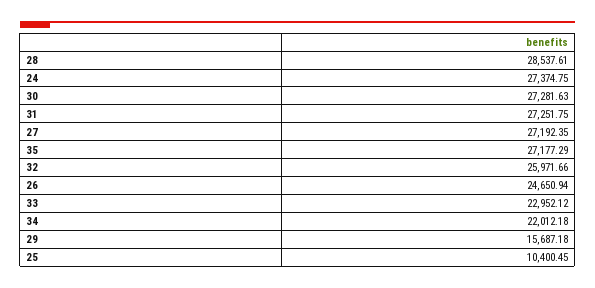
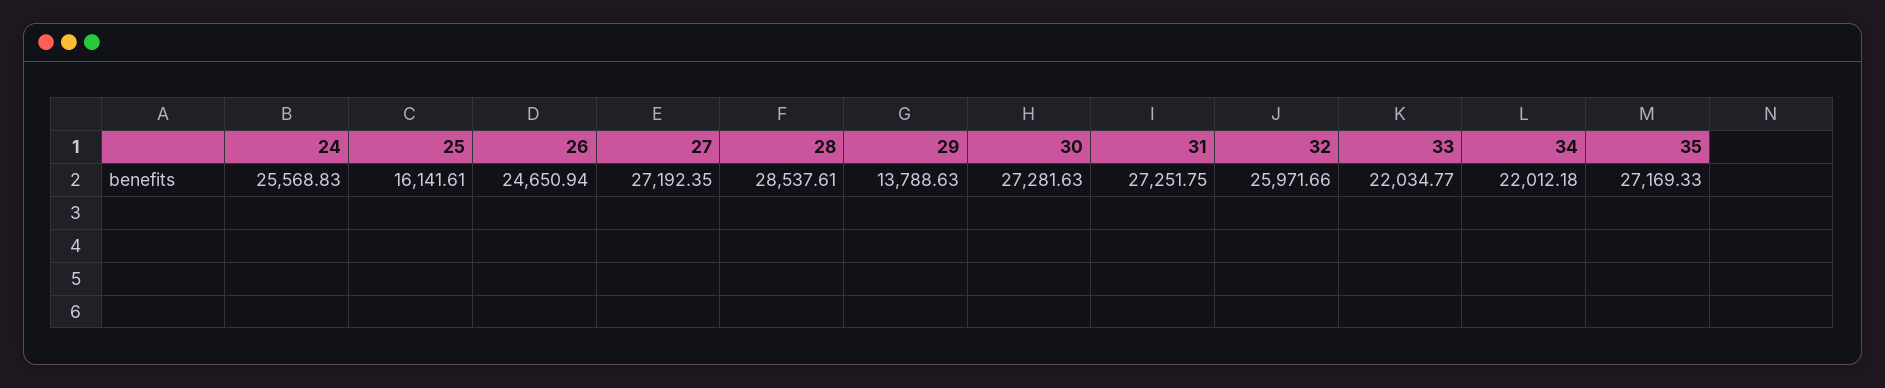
  {
    "28": 28537.61,
-   "24": 27374.75,
+   "24": 25568.83,
    "30": 27281.63,
    "31": 27251.75,
    "27": 27192.35,
-   "35": 27177.29,
+   "35": 27169.33,
    "32": 25971.66,
    "26": 24650.94,
-   "33": 22952.12,
+   "33": 22034.77,
    "34": 22012.18,
-   "29": 15687.18,
+   "29": 13788.63,
-   "25": 10400.45
+   "25": 16141.61
  }

